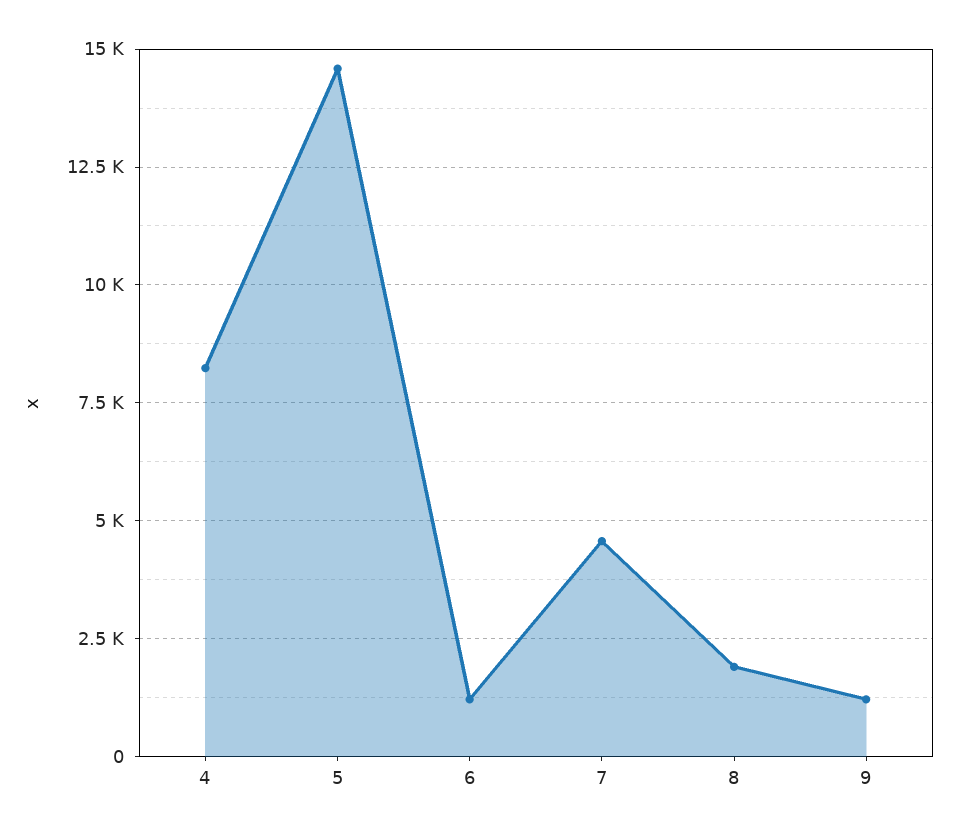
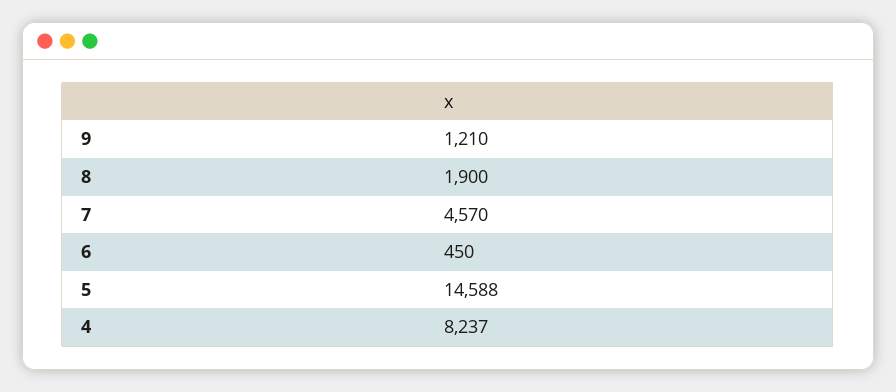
  {
    "4": 8237,
    "5": 14588,
-   "6": 1250,
+   "6": 450,
    "7": 4570,
    "8": 1900,
    "9": 1210
  }

